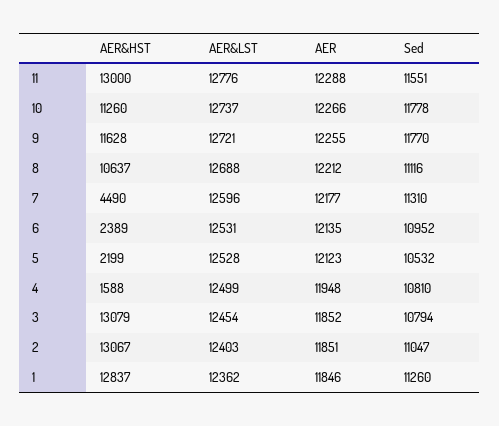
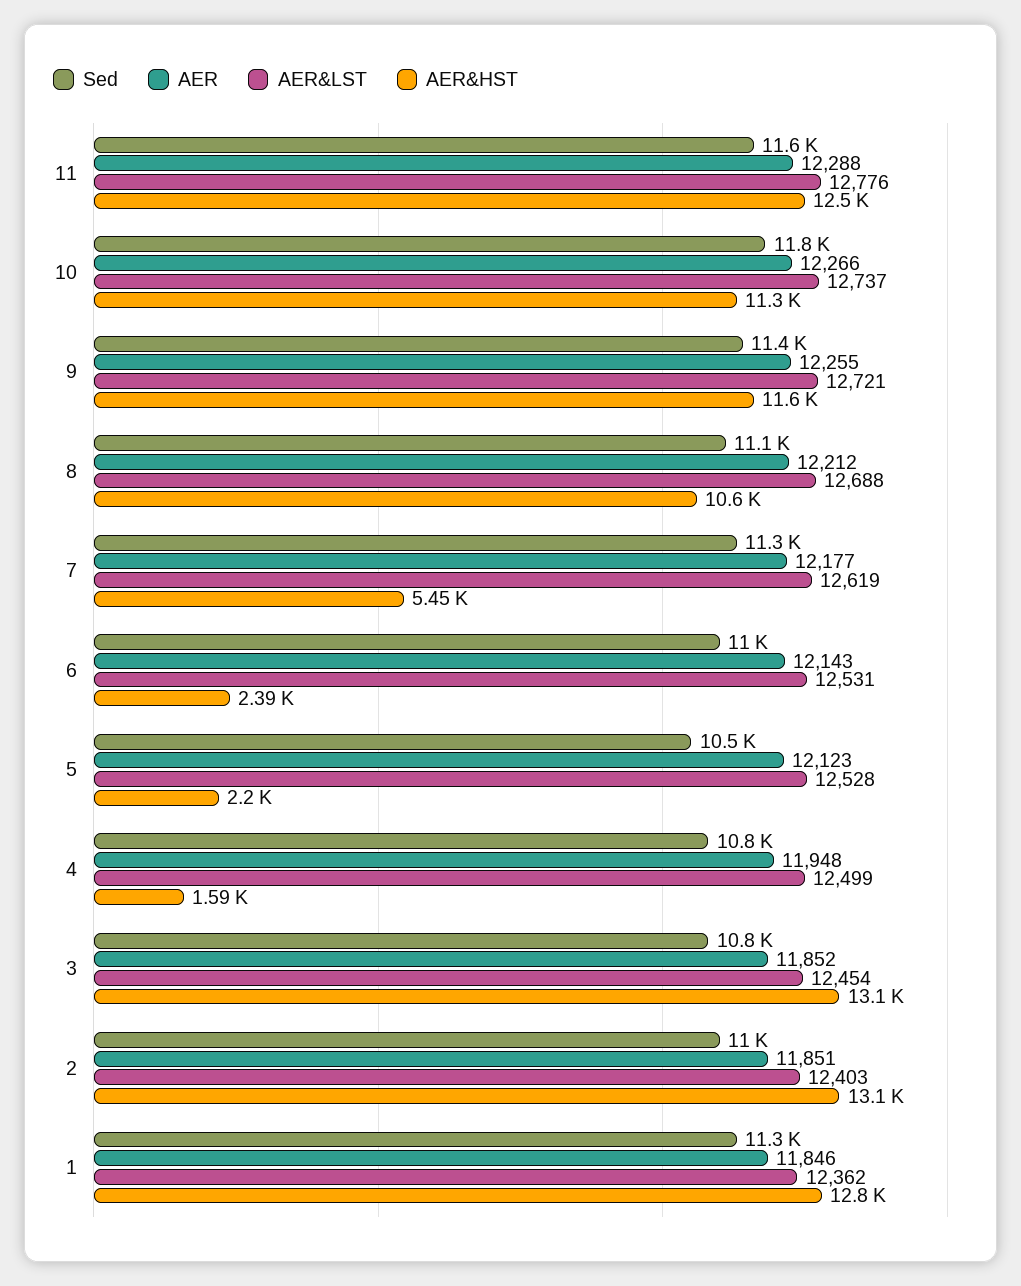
  {
    "AER&HST": {
-     "11": 13000,
+     "11": 12500,
      "10": 11260,
      "9": 11628,
      "8": 10637,
-     "7": 4490,
+     "7": 5450,
      "6": 2389,
      "5": 2199,
      "4": 1588,
      "3": 13079,
      "2": 13067,
      "1": 12837
    },
    "AER&LST": {
      "11": 12776,
      "10": 12737,
      "9": 12721,
      "8": 12688,
-     "7": 12596,
+     "7": 12619,
      "6": 12531,
      "5": 12528,
      "4": 12499,
      "3": 12454,
      "2": 12403,
      "1": 12362
    },
    "AER": {
      "11": 12288,
      "10": 12266,
      "9": 12255,
      "8": 12212,
      "7": 12177,
-     "6": 12135,
+     "6": 12143,
      "5": 12123,
      "4": 11948,
      "3": 11852,
      "2": 11851,
      "1": 11846
    },
    "Sed": {
      "11": 11551,
      "10": 11778,
-     "9": 11770,
+     "9": 11400,
      "8": 11116,
      "7": 11310,
      "6": 10952,
      "5": 10532,
      "4": 10810,
      "3": 10794,
      "2": 11047,
      "1": 11260
    }
  }

